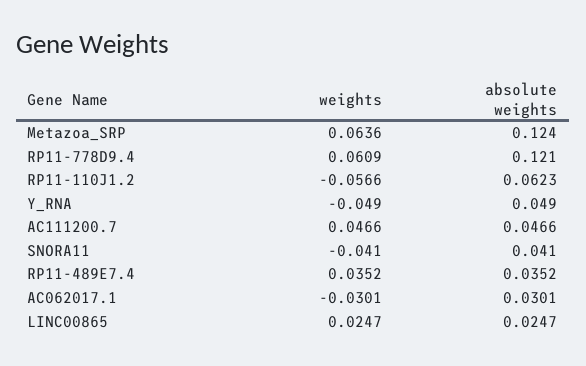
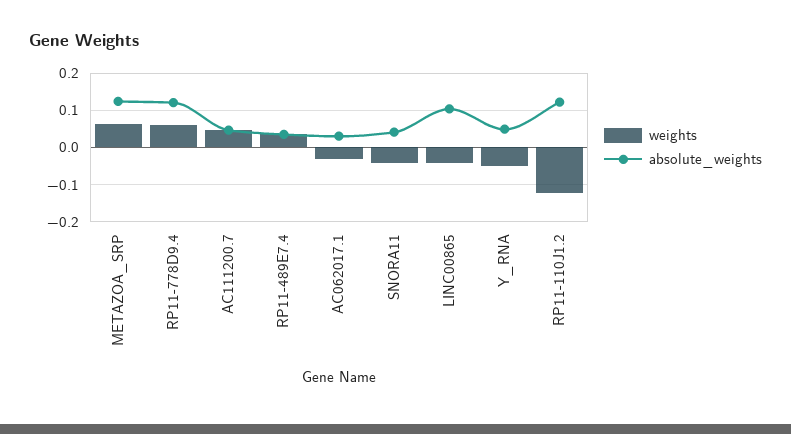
  {
    "weights": {
      "Metazoa_SRP": 0.0636,
      "RP11-778D9.4": 0.0609,
-     "RP11-110J1.2": -0.0566,
+     "RP11-110J1.2": -0.12,
      "Y_RNA": -0.049,
      "AC111200.7": 0.0466,
      "SNORA11": -0.041,
      "RP11-489E7.4": 0.0352,
      "AC062017.1": -0.0301,
-     "LINC00865": 0.0247
+     "LINC00865": -0.04
    },
    "absolute weights": {
      "Metazoa_SRP": 0.124,
      "RP11-778D9.4": 0.121,
-     "RP11-110J1.2": 0.0623,
+     "RP11-110J1.2": 0.12,
      "Y_RNA": 0.049,
      "AC111200.7": 0.0466,
      "SNORA11": 0.041,
      "RP11-489E7.4": 0.0352,
      "AC062017.1": 0.0301,
-     "LINC00865": 0.0247
+     "LINC00865": 0.1
    }
  }

